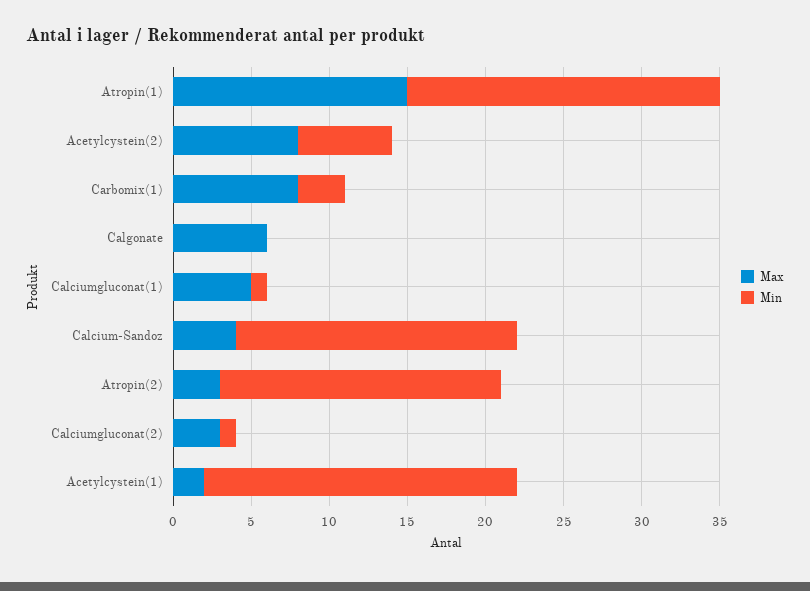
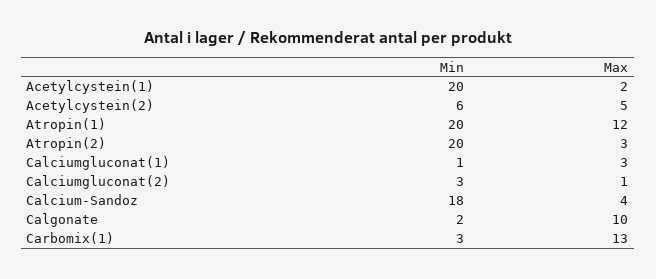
  {
    "Max": {
-     "Atropin(1)": 15,
+     "Atropin(1)": 12,
-     "Acetylcystein(2)": 8,
+     "Acetylcystein(2)": 5,
-     "Carbomix(1)": 8,
+     "Carbomix(1)": 13,
-     "Calgonate": 6,
+     "Calgonate": 10,
-     "Calciumgluconat(1)": 5,
+     "Calciumgluconat(1)": 3,
      "Calcium-Sandoz": 4,
      "Atropin(2)": 3,
-     "Calciumgluconat(2)": 3,
+     "Calciumgluconat(2)": 1,
      "Acetylcystein(1)": 2
    },
    "Min": {
      "Atropin(1)": 20,
      "Acetylcystein(2)": 6,
      "Carbomix(1)": 3,
-     "Calgonate": 0,
+     "Calgonate": 2,
      "Calciumgluconat(1)": 1,
      "Calcium-Sandoz": 18,
-     "Atropin(2)": 18,
+     "Atropin(2)": 20,
-     "Calciumgluconat(2)": 1,
+     "Calciumgluconat(2)": 3,
      "Acetylcystein(1)": 20
    }
  }

